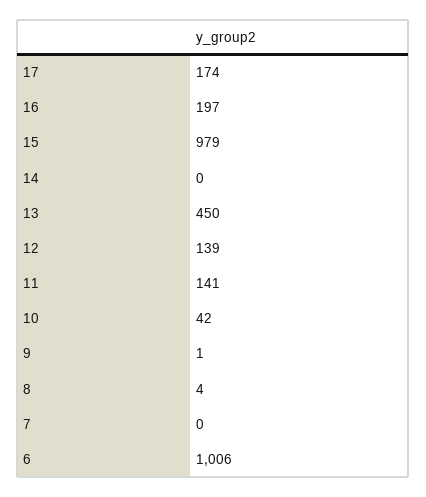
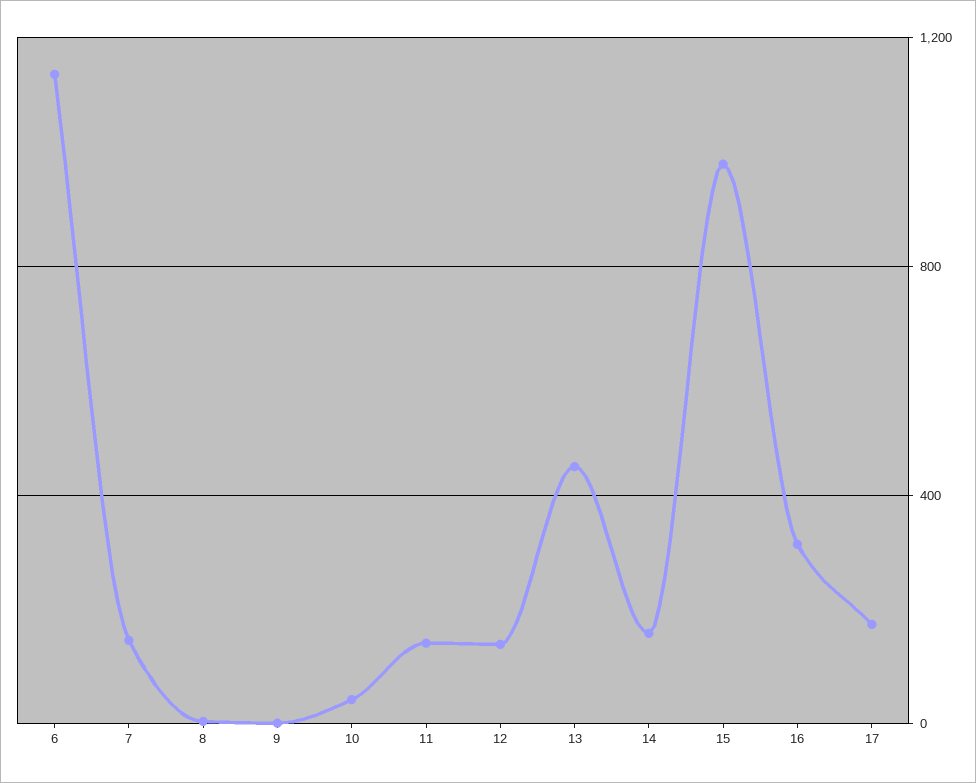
  {
    "17": 174,
-   "16": 197,
+   "16": 300,
    "15": 979,
-   "14": 0,
+   "14": 150,
    "13": 450,
    "12": 139,
    "11": 141,
    "10": 42,
    "9": 1,
    "8": 4,
-   "7": 0,
+   "7": 150,
-   "6": 1006
+   "6": 1150
  }

